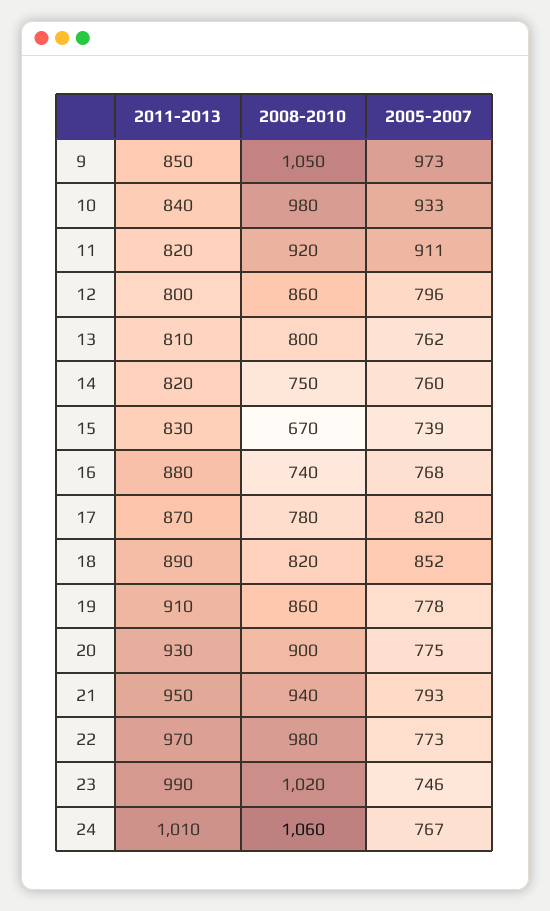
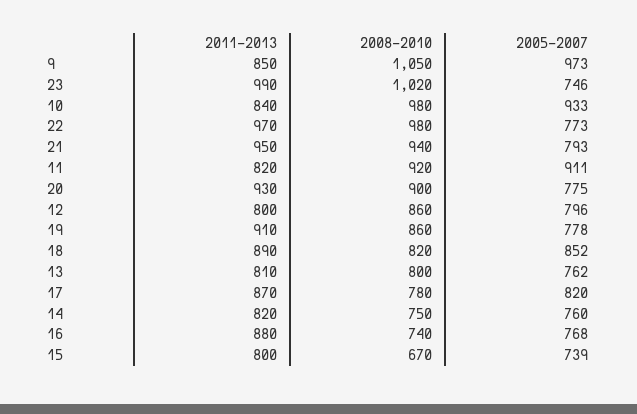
  {
    "2011-2013": {
      "9": 850,
      "10": 840,
      "11": 820,
      "12": 800,
      "13": 810,
      "14": 820,
-     "15": 830,
+     "15": 800,
      "16": 880,
      "17": 870,
      "18": 890,
      "19": 910,
      "20": 930,
      "21": 950,
      "22": 970,
-     "23": 990,
+     "23": 990
-     "24": 1010
    },
    "2008-2010": {
      "9": 1050,
      "10": 980,
      "11": 920,
      "12": 860,
      "13": 800,
      "14": 750,
      "15": 670,
      "16": 740,
      "17": 780,
      "18": 820,
      "19": 860,
      "20": 900,
      "21": 940,
      "22": 980,
-     "23": 1020,
+     "23": 1020
-     "24": 1060
    },
    "2005-2007": {
      "9": 973,
      "10": 933,
      "11": 911,
      "12": 796,
      "13": 762,
      "14": 760,
      "15": 739,
      "16": 768,
      "17": 820,
      "18": 852,
      "19": 778,
      "20": 775,
      "21": 793,
      "22": 773,
-     "23": 746,
+     "23": 746
-     "24": 767
    }
  }

